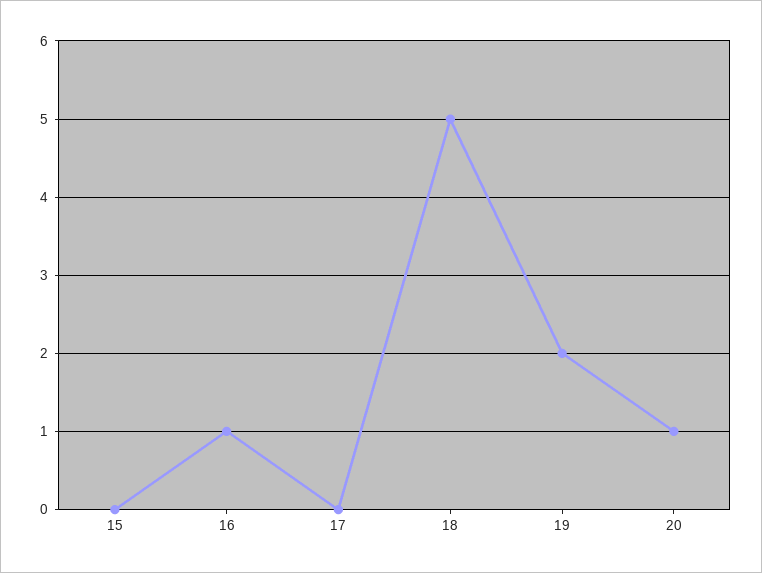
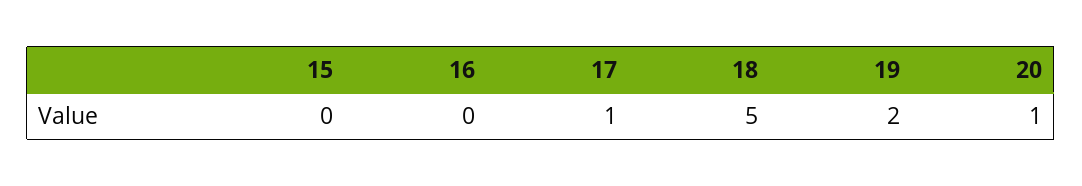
  {
    "15": 0,
-   "16": 1,
+   "16": 0,
-   "17": 0,
+   "17": 1,
    "18": 5,
    "19": 2,
    "20": 1
  }

